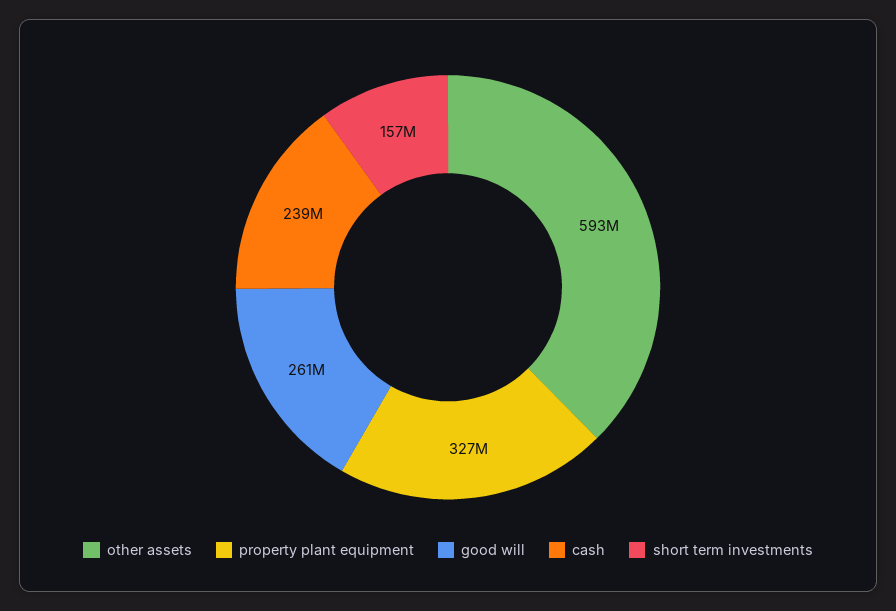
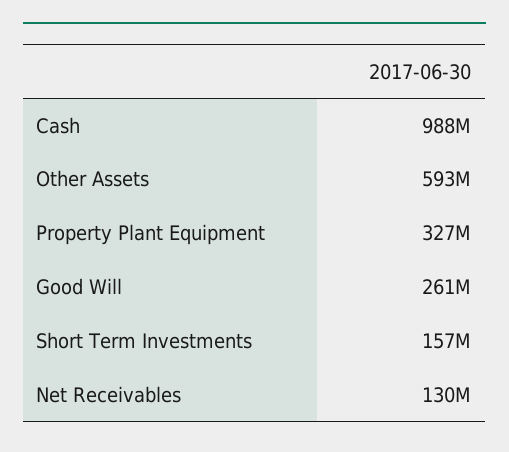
  {
    "other assets": 593000000,
    "property plant equipment": 327000000,
    "good will": 261000000,
-   "cash": 239000000,
+   "cash": 988000000,
-   "short term investments": 157000000
+   "short term investments": 157000000,
+   "Net Receivables": 130000000
  }

